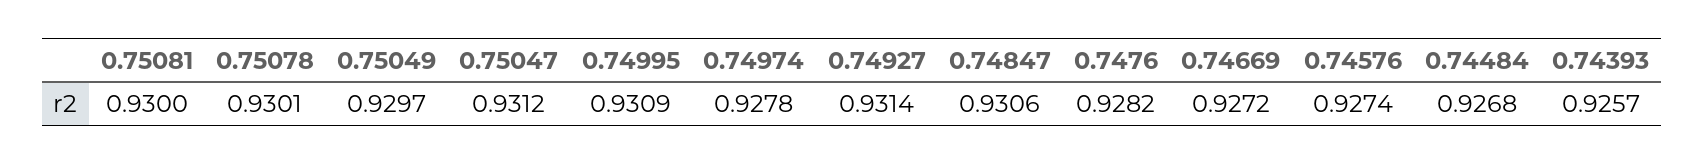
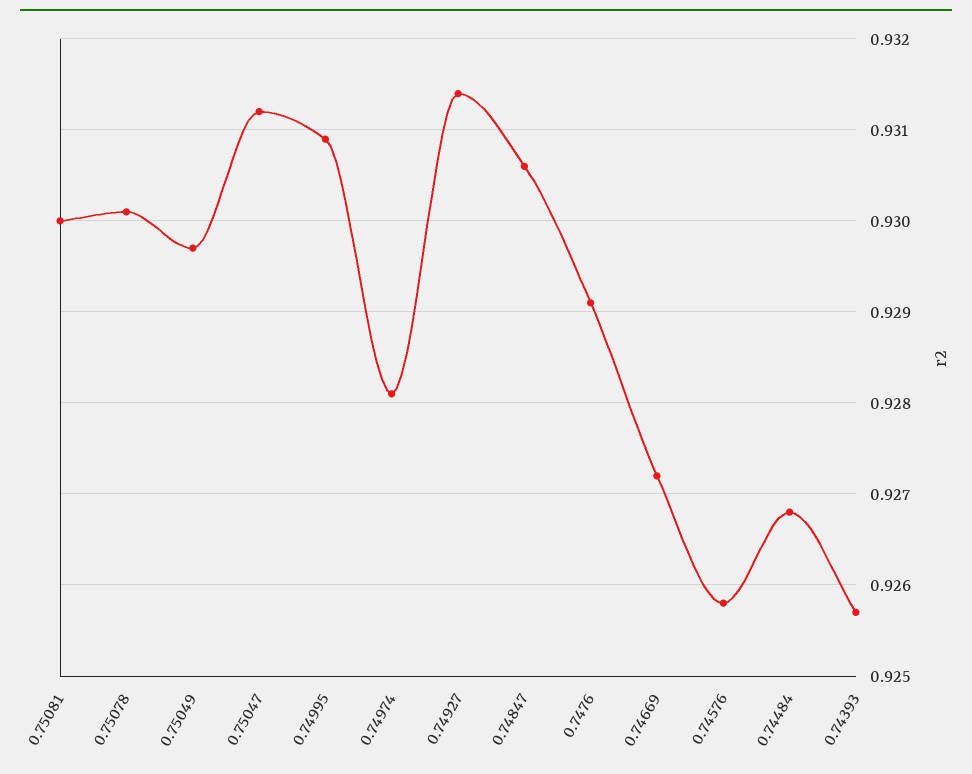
  {
    "0.75081": 0.93,
    "0.75078": 0.9301,
    "0.75049": 0.9297,
    "0.75047": 0.9312,
    "0.74995": 0.9309,
-   "0.74974": 0.9278,
+   "0.74974": 0.9281,
    "0.74927": 0.9314,
    "0.74847": 0.9306,
-   "0.7476": 0.9282,
+   "0.7476": 0.9291,
    "0.74669": 0.9272,
-   "0.74576": 0.9274,
+   "0.74576": 0.9258,
    "0.74484": 0.9268,
    "0.74393": 0.9257
  }

